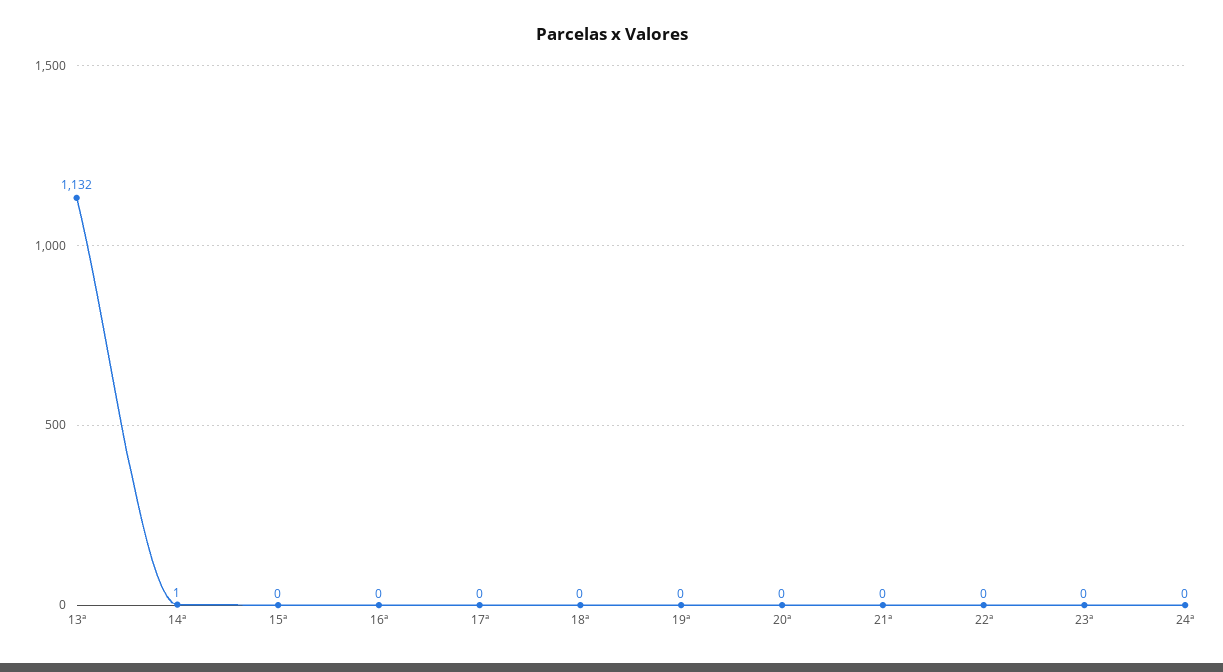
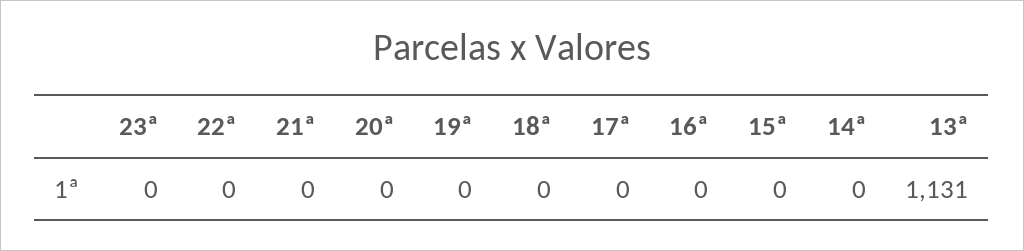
  {
-   "13ª": 1132,
+   "13ª": 1131,
-   "14ª": 1,
+   "14ª": 0,
    "15ª": 0,
    "16ª": 0,
    "17ª": 0,
    "18ª": 0,
    "19ª": 0,
    "20ª": 0,
    "21ª": 0,
    "22ª": 0,
-   "23ª": 0,
+   "23ª": 0
-   "24ª": 0
  }

